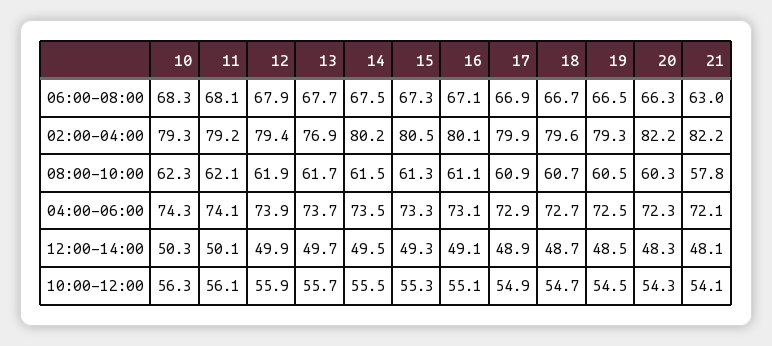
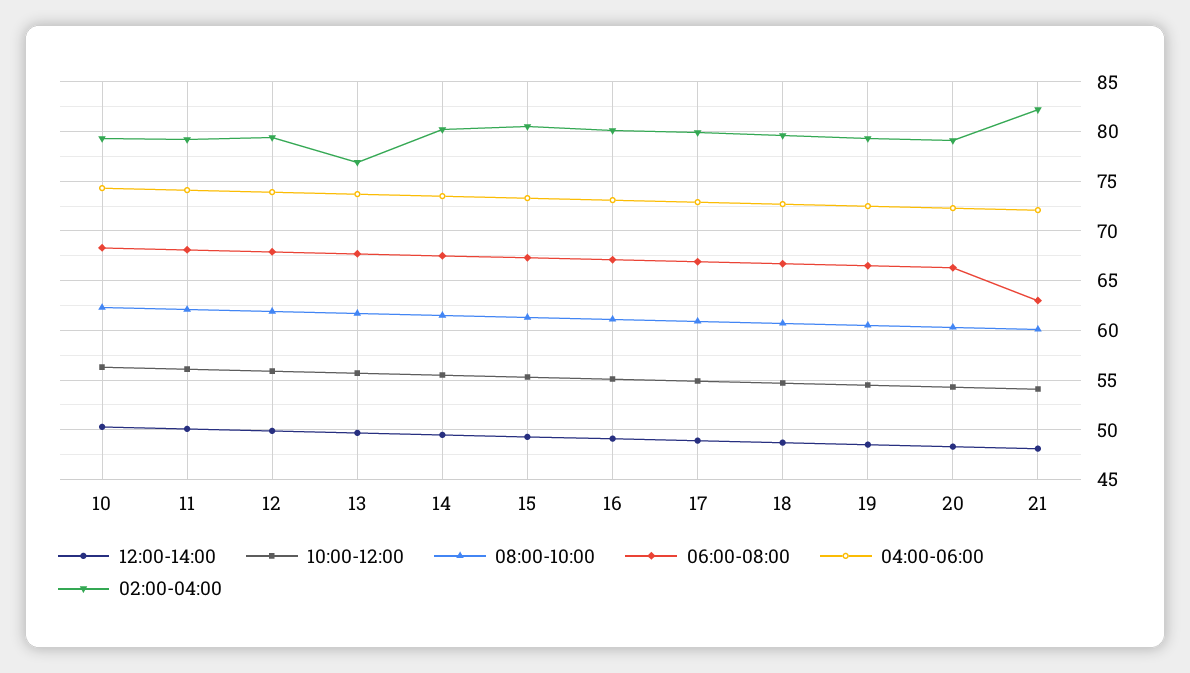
  {
    "06:00-08:00": {
      "10": 68.3,
      "11": 68.1,
      "12": 67.9,
      "13": 67.7,
      "14": 67.5,
      "15": 67.3,
      "16": 67.1,
      "17": 66.9,
      "18": 66.7,
      "19": 66.5,
      "20": 66.3,
      "21": 63
    },
    "02:00-04:00": {
      "10": 79.3,
      "11": 79.2,
      "12": 79.4,
      "13": 76.9,
      "14": 80.2,
      "15": 80.5,
      "16": 80.1,
      "17": 79.9,
      "18": 79.6,
      "19": 79.3,
-     "20": 82.2,
+     "20": 79,
      "21": 82.2
    },
    "08:00-10:00": {
      "10": 62.3,
      "11": 62.1,
      "12": 61.9,
      "13": 61.7,
      "14": 61.5,
      "15": 61.3,
      "16": 61.1,
      "17": 60.9,
      "18": 60.7,
      "19": 60.5,
      "20": 60.3,
-     "21": 57.8
+     "21": 60
    },
    "04:00-06:00": {
      "10": 74.3,
      "11": 74.1,
      "12": 73.9,
      "13": 73.7,
      "14": 73.5,
      "15": 73.3,
      "16": 73.1,
      "17": 72.9,
      "18": 72.7,
      "19": 72.5,
      "20": 72.3,
      "21": 72.1
    },
    "12:00-14:00": {
      "10": 50.3,
      "11": 50.1,
      "12": 49.9,
      "13": 49.7,
      "14": 49.5,
      "15": 49.3,
      "16": 49.1,
      "17": 48.9,
      "18": 48.7,
      "19": 48.5,
      "20": 48.3,
      "21": 48.1
    },
    "10:00-12:00": {
      "10": 56.3,
      "11": 56.1,
      "12": 55.9,
      "13": 55.7,
      "14": 55.5,
      "15": 55.3,
      "16": 55.1,
      "17": 54.9,
      "18": 54.7,
      "19": 54.5,
      "20": 54.3,
      "21": 54.1
    }
  }

